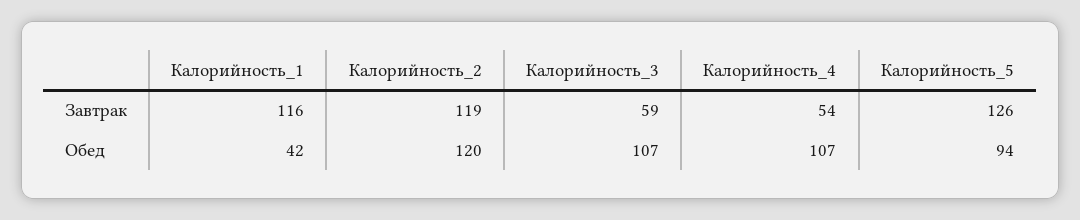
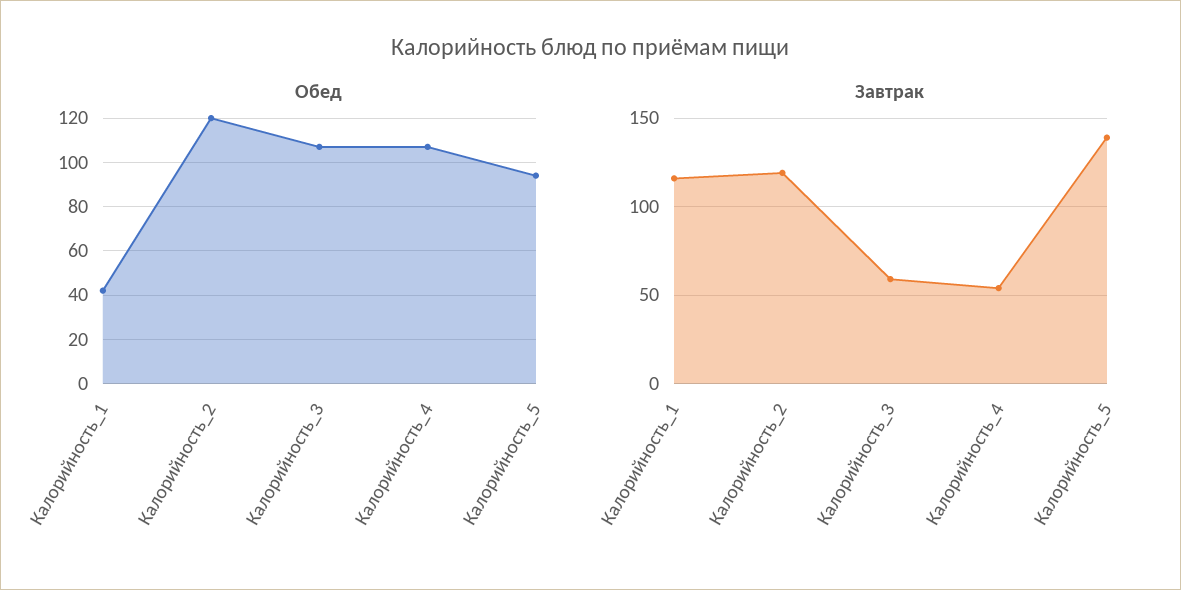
  {
    "Завтрак": {
      "Калорийность_1": 116,
      "Калорийность_2": 119,
      "Калорийность_3": 59,
      "Калорийность_4": 54,
-     "Калорийность_5": 126
+     "Калорийность_5": 140
    },
    "Обед": {
      "Калорийность_1": 42,
      "Калорийность_2": 120,
      "Калорийность_3": 107,
      "Калорийность_4": 107,
      "Калорийность_5": 94
    }
  }

